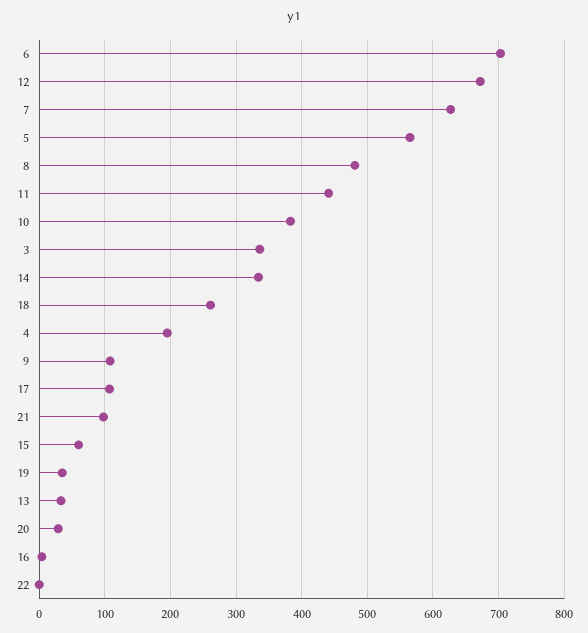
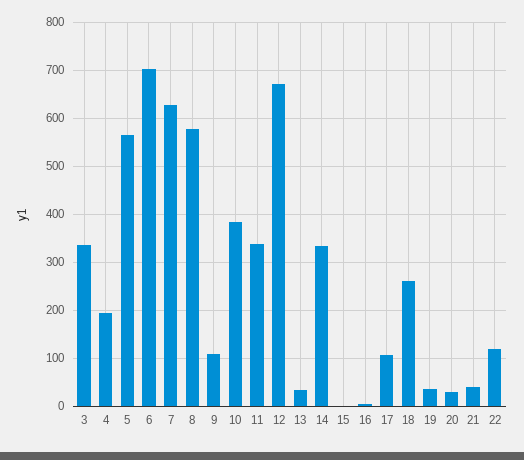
  {
    "6": 700,
    "12": 670,
    "7": 630,
    "5": 570,
-   "8": 480,
+   "8": 580,
-   "11": 440,
+   "11": 340,
    "10": 380,
    "3": 340,
    "14": 330,
    "18": 260,
    "4": 200,
    "9": 110,
    "17": 110,
-   "21": 100,
+   "21": 40,
-   "15": 60,
+   "15": 0,
    "19": 40,
    "13": 30,
    "20": 30,
    "16": 0,
-   "22": 0
+   "22": 120
  }

